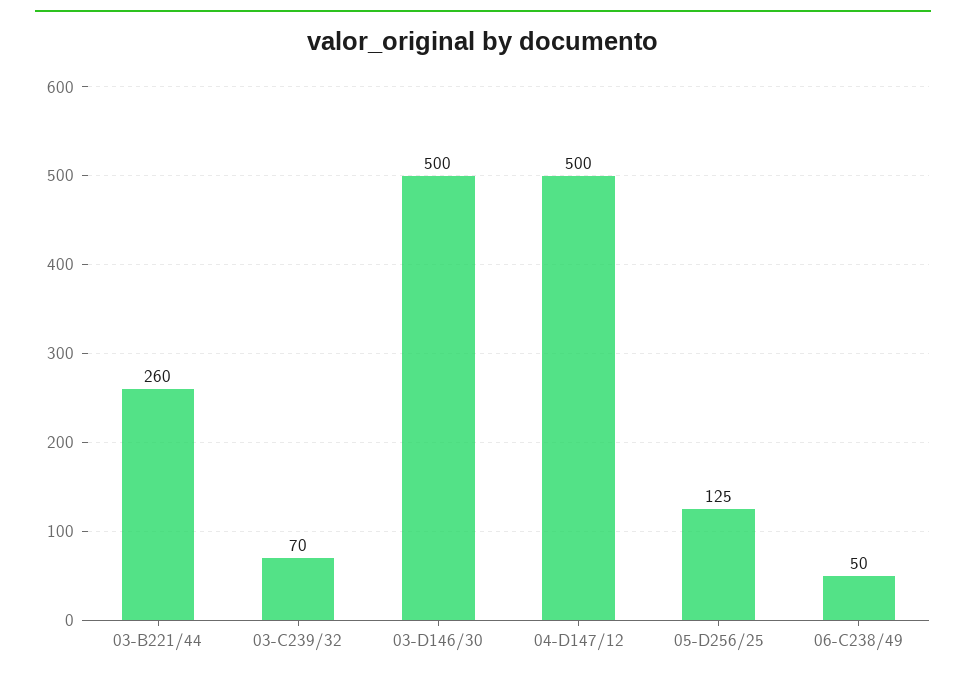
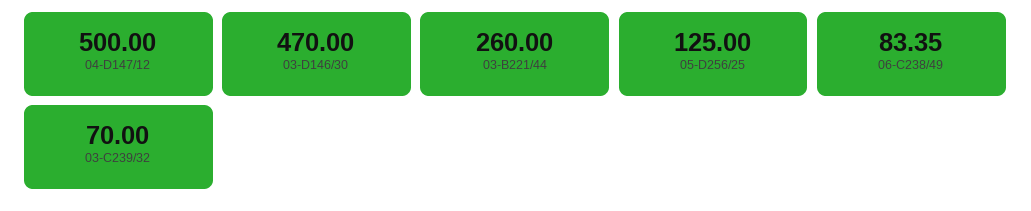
  {
    "03-B221/44": 260,
    "03-C239/32": 70,
-   "03-D146/30": 500,
+   "03-D146/30": 470,
    "04-D147/12": 500,
    "05-D256/25": 125,
-   "06-C238/49": 50
+   "06-C238/49": 83.35
  }

